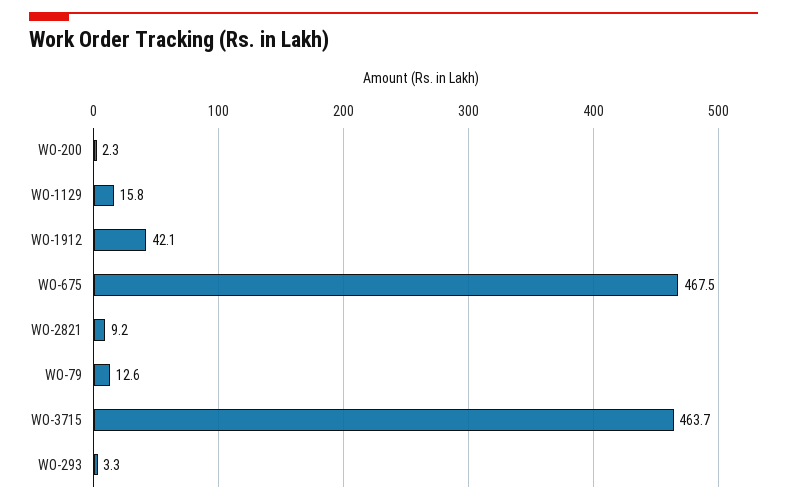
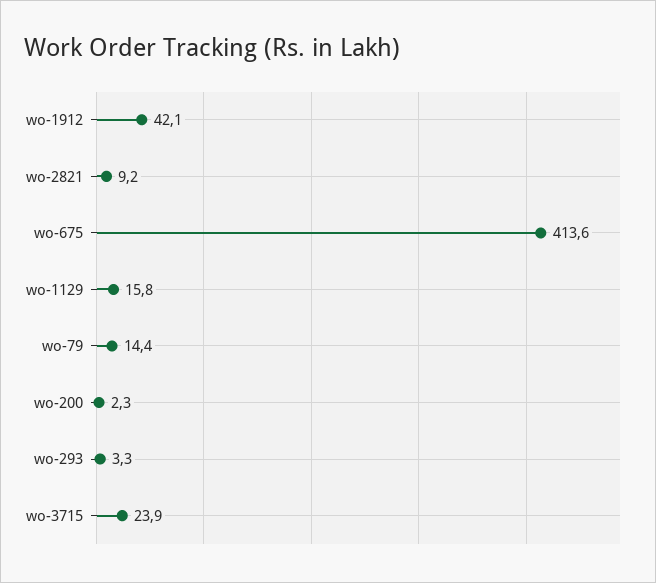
  {
    "WO-200": 2.3,
    "WO-1129": 15.8,
    "WO-1912": 42.1,
-   "WO-675": 467.5,
+   "WO-675": 413.6,
    "WO-2821": 9.2,
-   "WO-79": 12.6,
+   "WO-79": 14.4,
-   "WO-3715": 463.7,
+   "WO-3715": 23.9,
    "WO-293": 3.3
  }

